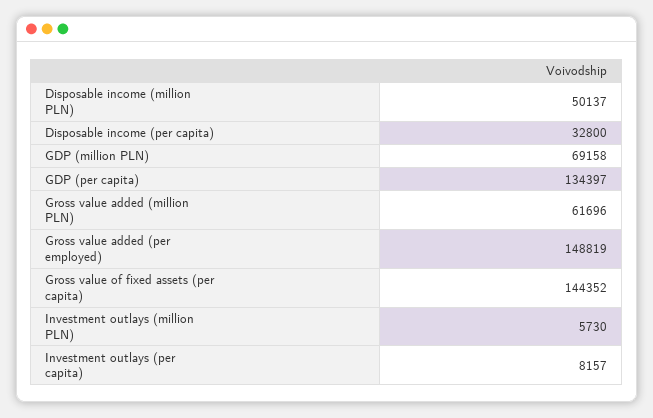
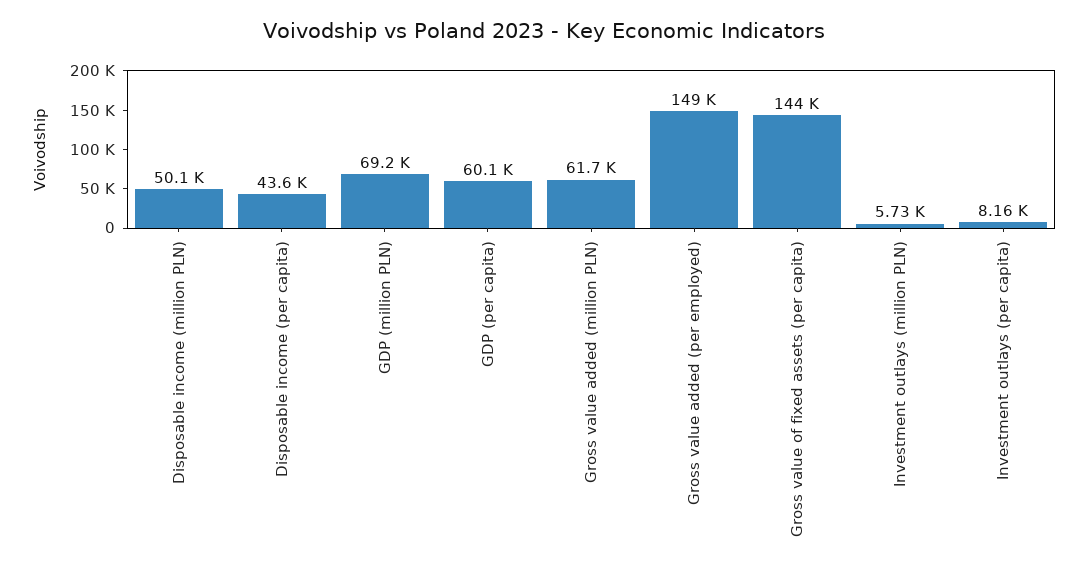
  {
    "Disposable income (million PLN)": 50137,
-   "Disposable income (per capita)": 32800,
+   "Disposable income (per capita)": 43600,
    "GDP (million PLN)": 69158,
-   "GDP (per capita)": 134397,
+   "GDP (per capita)": 60100,
    "Gross value added (million PLN)": 61696,
    "Gross value added (per employed)": 148819,
    "Gross value of fixed assets (per capita)": 144352,
    "Investment outlays (million PLN)": 5730,
    "Investment outlays (per capita)": 8157
  }

